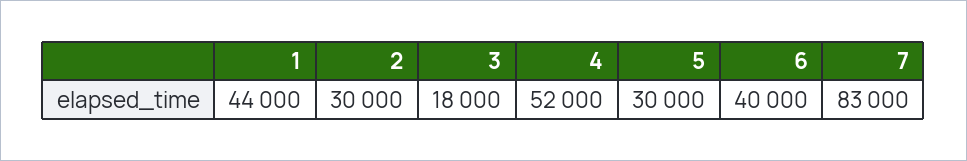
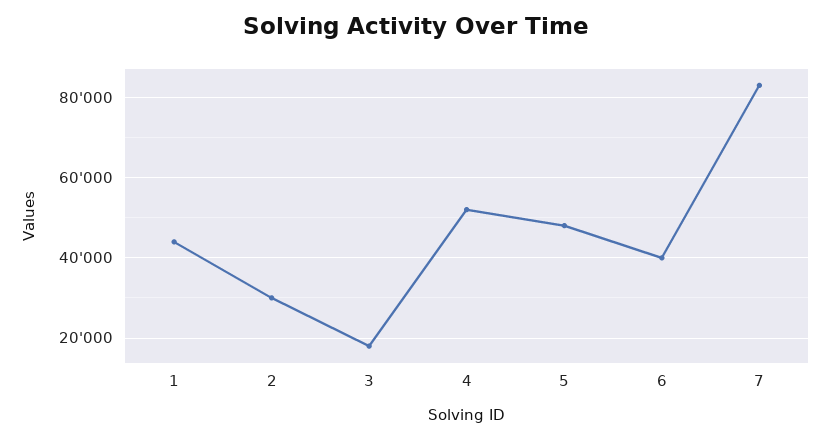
  {
    "1": 44000,
    "2": 30000,
    "3": 18000,
    "4": 52000,
-   "5": 30000,
+   "5": 48000,
    "6": 40000,
    "7": 83000
  }

